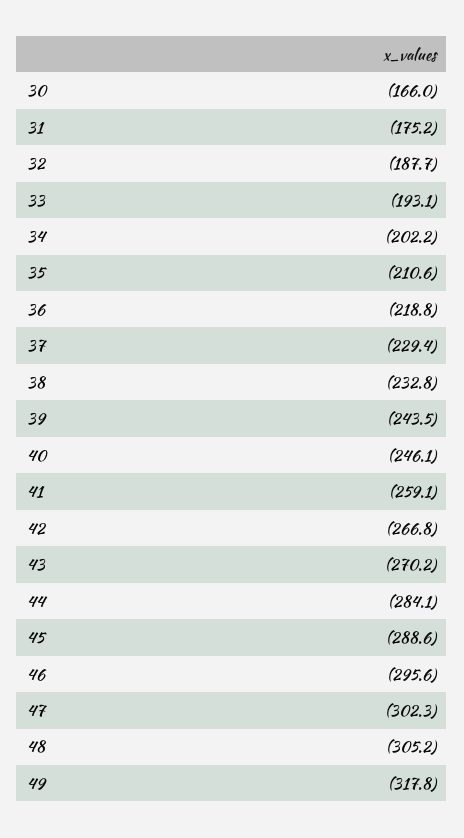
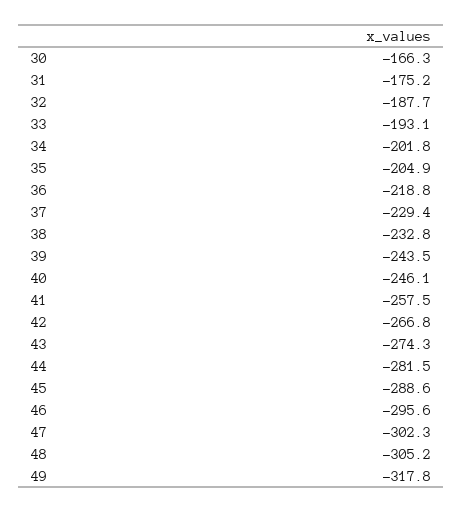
  {
-   "30": -166,
+   "30": -166.3,
    "31": -175.2,
    "32": -187.7,
    "33": -193.1,
-   "34": -202.2,
+   "34": -201.8,
-   "35": -210.6,
+   "35": -204.9,
    "36": -218.8,
    "37": -229.4,
    "38": -232.8,
    "39": -243.5,
    "40": -246.1,
-   "41": -259.1,
+   "41": -257.5,
    "42": -266.8,
-   "43": -270.2,
+   "43": -274.3,
-   "44": -284.1,
+   "44": -281.5,
    "45": -288.6,
    "46": -295.6,
    "47": -302.3,
    "48": -305.2,
    "49": -317.8
  }

